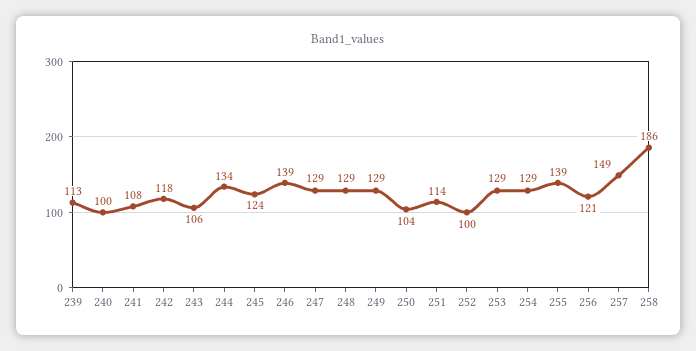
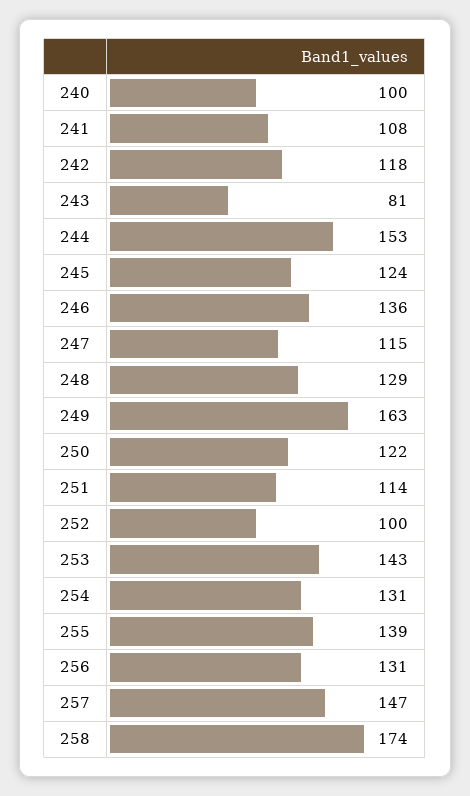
  {
-   "239": 113,
    "240": 100,
    "241": 108,
    "242": 118,
-   "243": 106,
+   "243": 81,
-   "244": 134,
+   "244": 153,
    "245": 124,
-   "246": 139,
+   "246": 136,
-   "247": 129,
+   "247": 115,
    "248": 129,
-   "249": 129,
+   "249": 163,
-   "250": 104,
+   "250": 122,
    "251": 114,
    "252": 100,
-   "253": 129,
+   "253": 143,
-   "254": 129,
+   "254": 131,
    "255": 139,
-   "256": 121,
+   "256": 131,
-   "257": 149,
+   "257": 147,
-   "258": 186
+   "258": 174
  }

